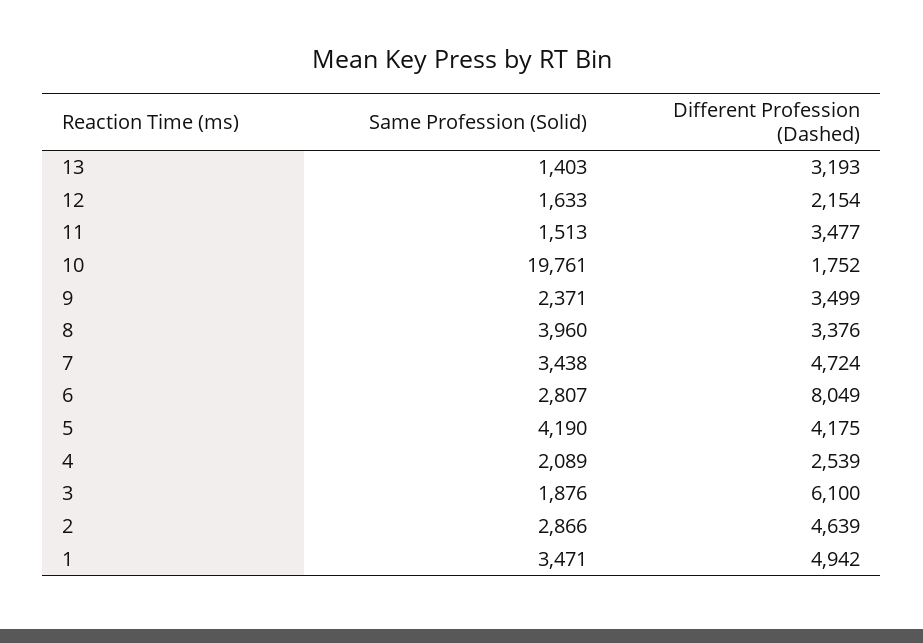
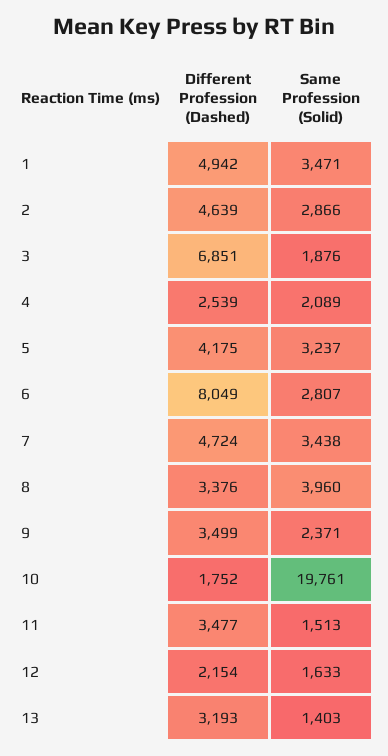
  {
    "Same Profession (Solid)": {
      "13": 1403,
      "12": 1633,
      "11": 1513,
      "10": 19761,
      "9": 2371,
      "8": 3960,
      "7": 3438,
      "6": 2807,
-     "5": 4190,
+     "5": 3237,
      "4": 2089,
      "3": 1876,
      "2": 2866,
      "1": 3471
    },
    "Different Profession (Dashed)": {
      "13": 3193,
      "12": 2154,
      "11": 3477,
      "10": 1752,
      "9": 3499,
      "8": 3376,
      "7": 4724,
      "6": 8049,
      "5": 4175,
      "4": 2539,
-     "3": 6100,
+     "3": 6851,
      "2": 4639,
      "1": 4942
    }
  }

